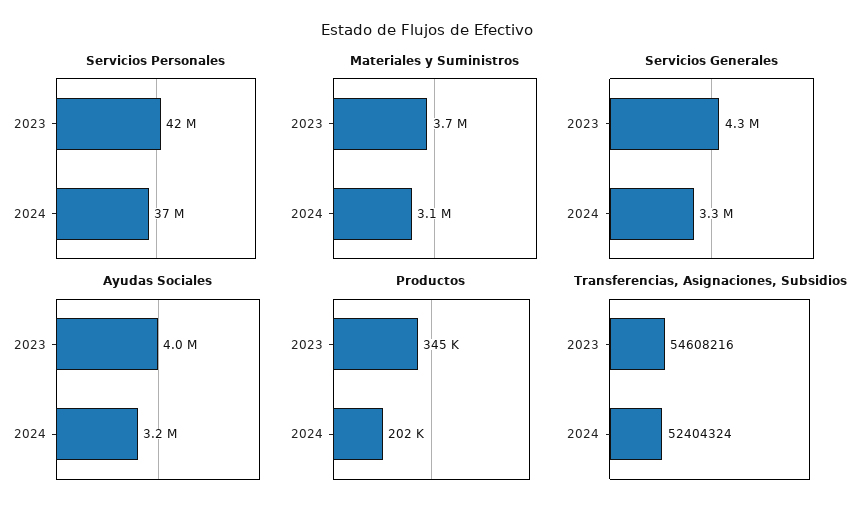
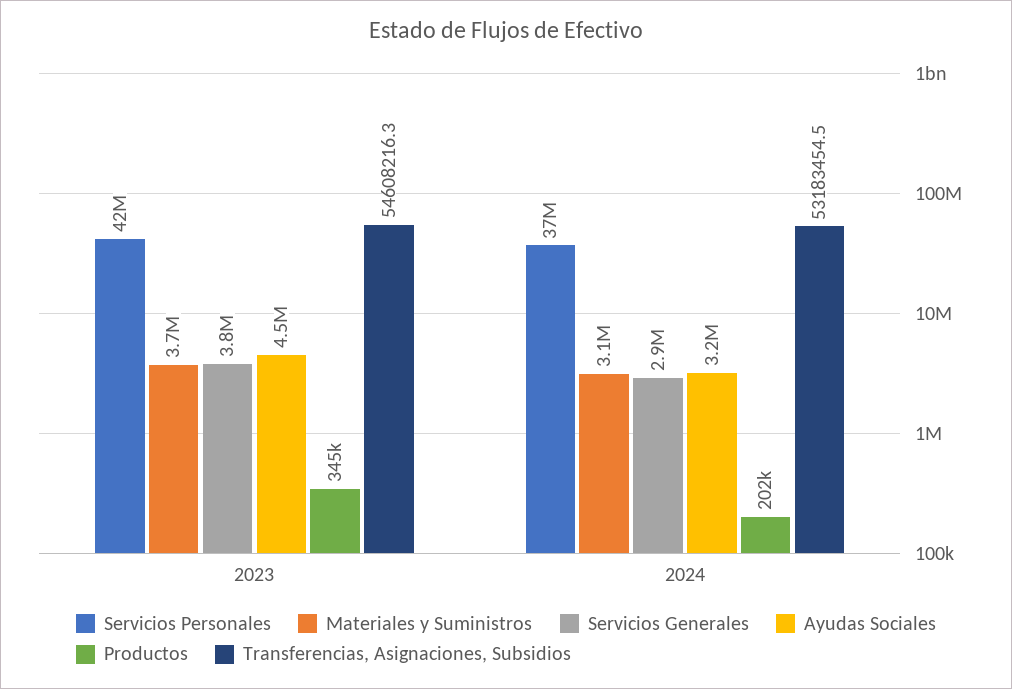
  {
    "Servicios Personales": {
      "2023": 42000000,
      "2024": 37000000
    },
    "Materiales y Suministros": {
      "2023": 3700000,
      "2024": 3100000
    },
    "Servicios Generales": {
-     "2023": 4300000,
+     "2023": 3800000,
-     "2024": 3300000
+     "2024": 2900000
    },
    "Ayudas Sociales": {
-     "2023": 4000000,
+     "2023": 4500000,
      "2024": 3200000
    },
    "Productos": {
      "2023": 345000,
      "2024": 202000
    },
    "Transferencias, Asignaciones, Subsidios": {
      "2023": 54608216.3,
-     "2024": 52404324
+     "2024": 53183454.5
    }
  }

